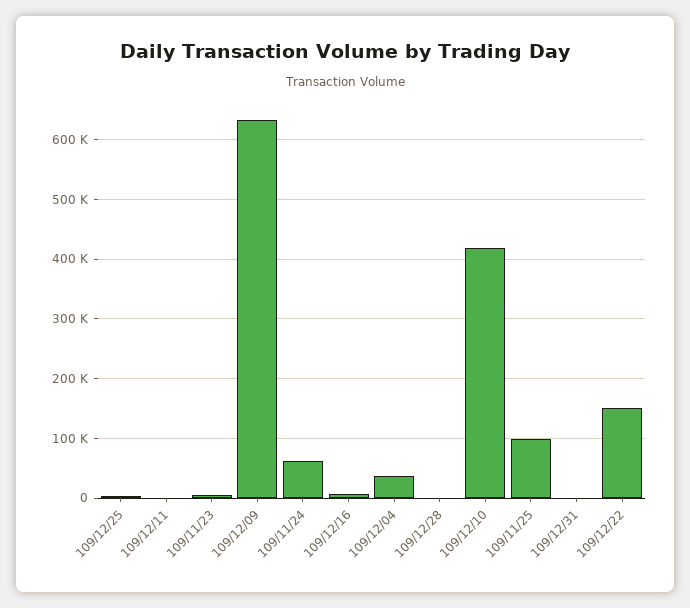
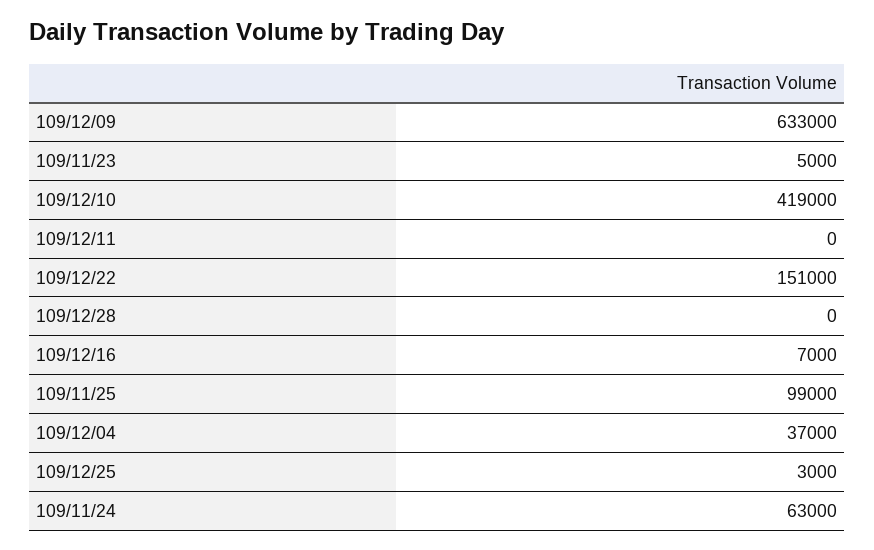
  {
    "109/12/25": 3000,
    "109/12/11": 0,
    "109/11/23": 5000,
    "109/12/09": 633000,
    "109/11/24": 63000,
    "109/12/16": 7000,
    "109/12/04": 37000,
    "109/12/28": 0,
    "109/12/10": 419000,
    "109/11/25": 99000,
-   "109/12/31": 0,
    "109/12/22": 151000
  }

